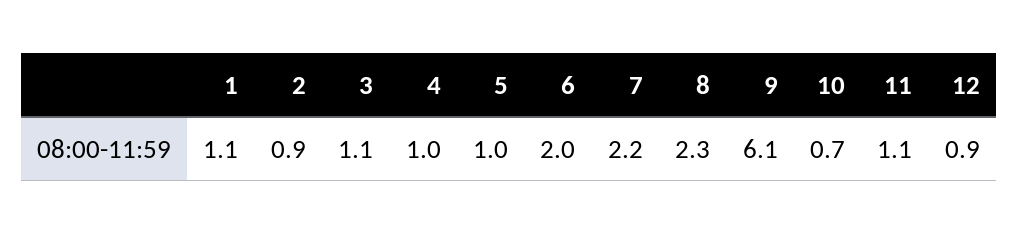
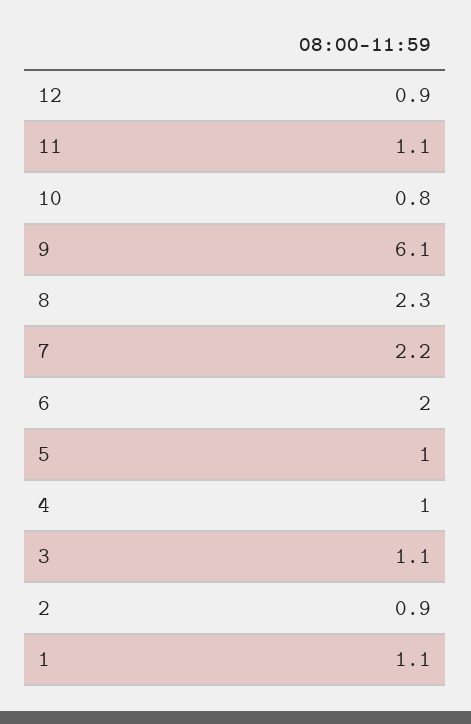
  {
    "1": 1.1,
    "2": 0.9,
    "3": 1.1,
    "4": 1,
    "5": 1,
    "6": 2,
    "7": 2.2,
    "8": 2.3,
    "9": 6.1,
-   "10": 0.7,
+   "10": 0.8,
    "11": 1.1,
    "12": 0.9
  }

